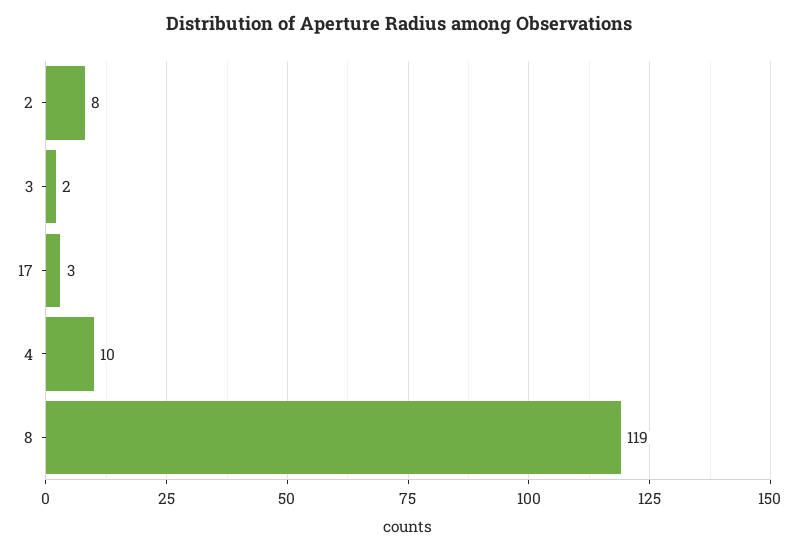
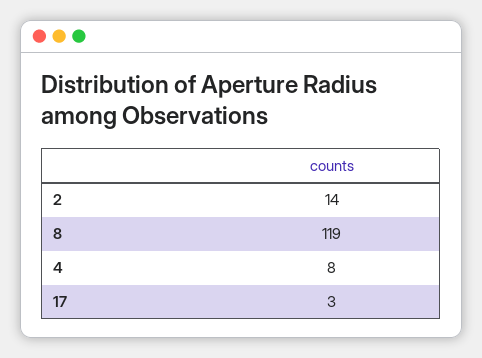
  {
-   "2": 8,
+   "2": 14,
-   "3": 2,
    "17": 3,
-   "4": 10,
+   "4": 8,
    "8": 119
  }

